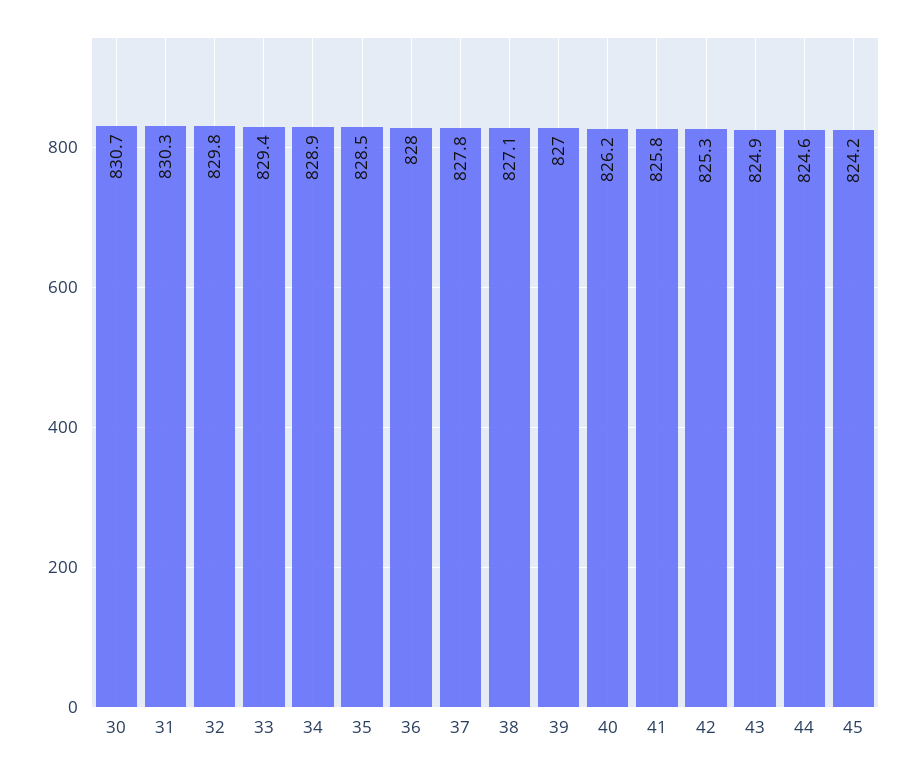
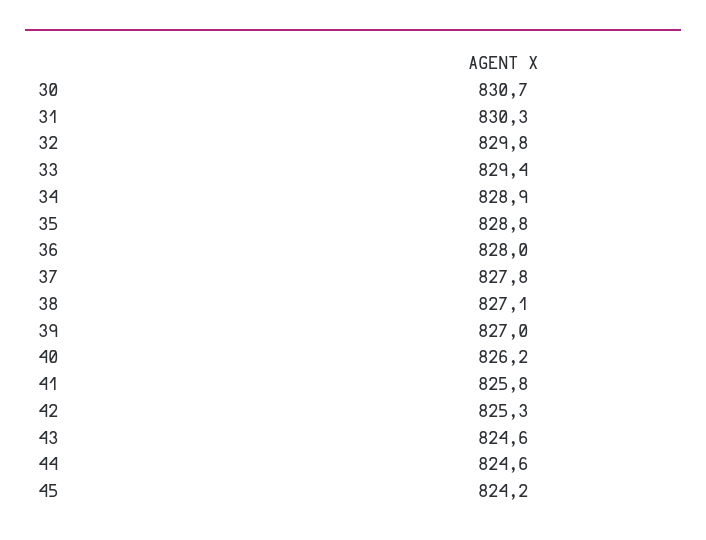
  {
    "30": 830.7,
    "31": 830.3,
    "32": 829.8,
    "33": 829.4,
    "34": 828.9,
-   "35": 828.5,
+   "35": 828.8,
    "36": 828,
    "37": 827.8,
    "38": 827.1,
    "39": 827,
    "40": 826.2,
    "41": 825.8,
    "42": 825.3,
-   "43": 824.9,
+   "43": 824.6,
    "44": 824.6,
    "45": 824.2
  }

